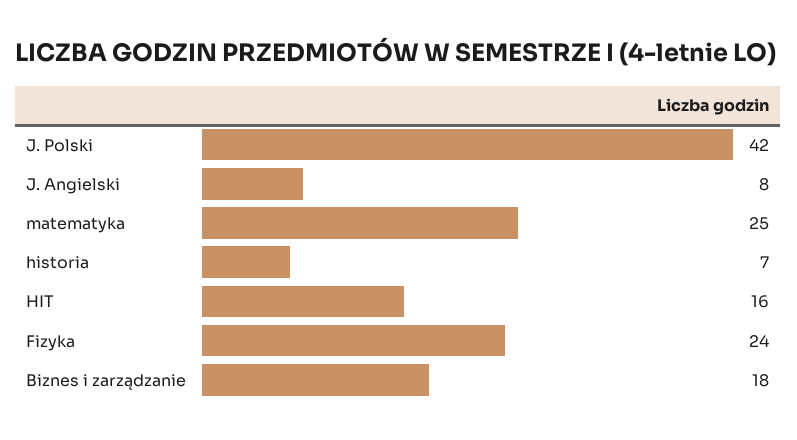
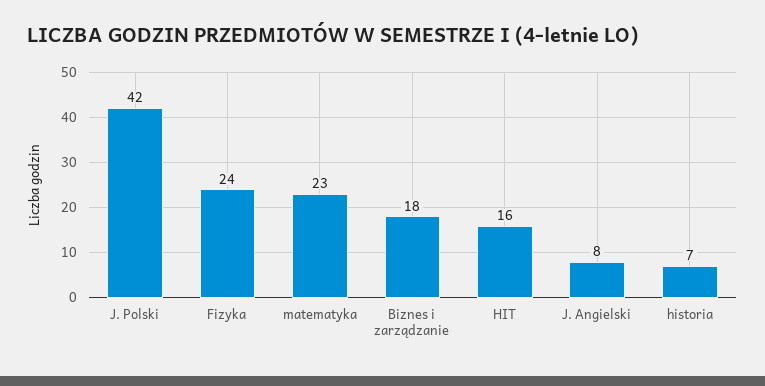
  {
    "J. Polski": 42,
    "J. Angielski": 8,
-   "matematyka": 25,
+   "matematyka": 23,
    "historia": 7,
    "HIT": 16,
    "Fizyka": 24,
    "Biznes i zarządzanie": 18
  }

